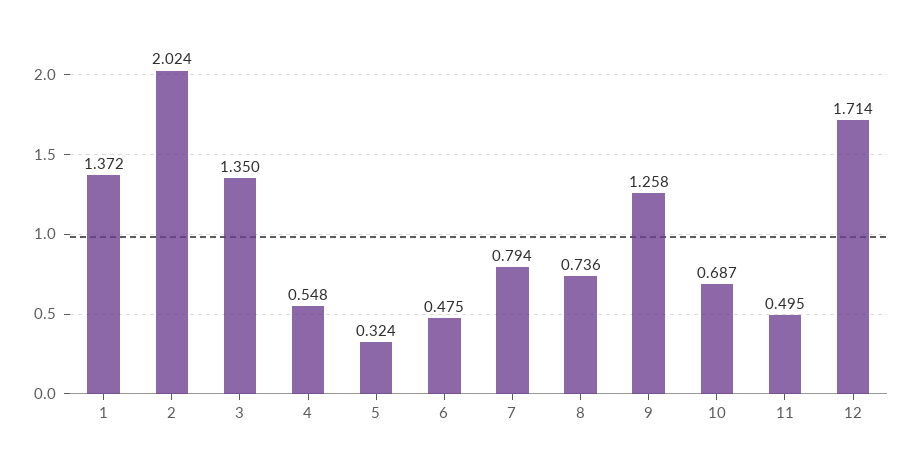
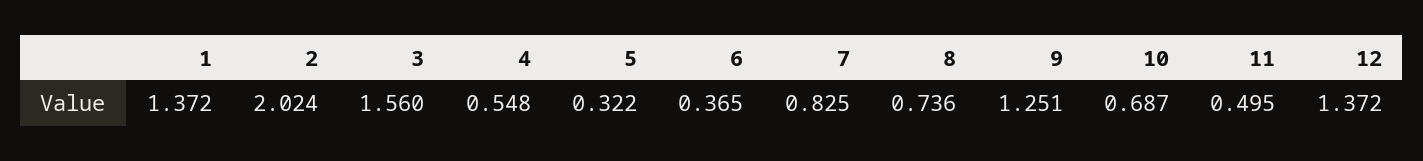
  {
    "1": 1.372,
    "2": 2.024,
-   "3": 1.35,
+   "3": 1.56,
    "4": 0.548,
-   "5": 0.324,
+   "5": 0.322,
-   "6": 0.475,
+   "6": 0.365,
-   "7": 0.794,
+   "7": 0.825,
    "8": 0.736,
-   "9": 1.258,
+   "9": 1.251,
    "10": 0.687,
    "11": 0.495,
-   "12": 1.714
+   "12": 1.372
  }

